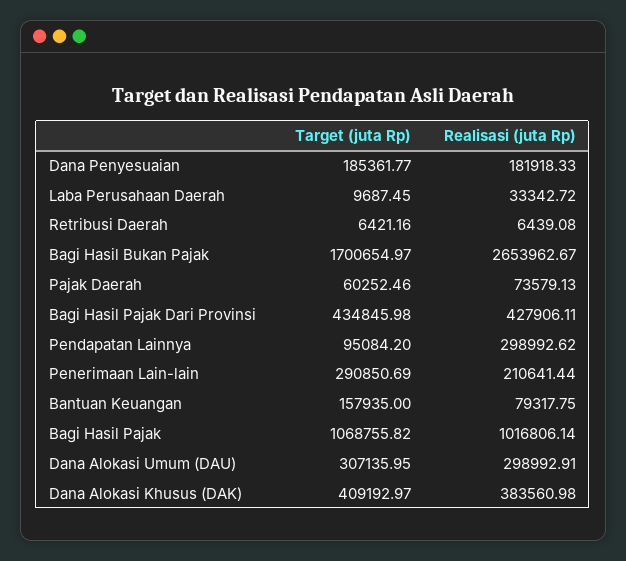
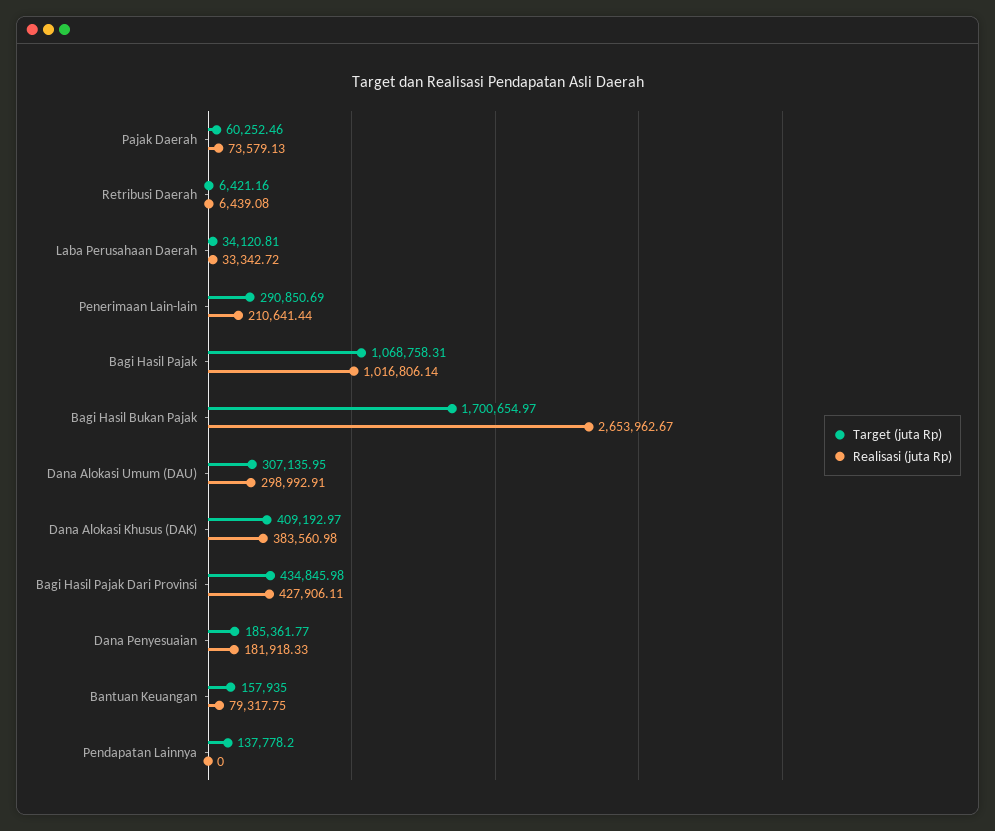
  {
    "Target (juta Rp)": {
      "Dana Penyesuaian": 185361.77,
-     "Laba Perusahaan Daerah": 9687.45,
+     "Laba Perusahaan Daerah": 34120.81,
      "Retribusi Daerah": 6421.16,
      "Bagi Hasil Bukan Pajak": 1700654.97,
      "Pajak Daerah": 60252.46,
      "Bagi Hasil Pajak Dari Provinsi": 434845.98,
-     "Pendapatan Lainnya": 95084.2,
+     "Pendapatan Lainnya": 137778.2,
      "Penerimaan Lain-lain": 290850.69,
      "Bantuan Keuangan": 157935,
-     "Bagi Hasil Pajak": 1068755.82,
+     "Bagi Hasil Pajak": 1068758.31,
      "Dana Alokasi Umum (DAU)": 307135.95,
      "Dana Alokasi Khusus (DAK)": 409192.97
    },
    "Realisasi (juta Rp)": {
      "Dana Penyesuaian": 181918.33,
      "Laba Perusahaan Daerah": 33342.72,
      "Retribusi Daerah": 6439.08,
      "Bagi Hasil Bukan Pajak": 2653962.67,
      "Pajak Daerah": 73579.13,
      "Bagi Hasil Pajak Dari Provinsi": 427906.11,
-     "Pendapatan Lainnya": 298992.62,
+     "Pendapatan Lainnya": 0,
      "Penerimaan Lain-lain": 210641.44,
      "Bantuan Keuangan": 79317.75,
      "Bagi Hasil Pajak": 1016806.14,
      "Dana Alokasi Umum (DAU)": 298992.91,
      "Dana Alokasi Khusus (DAK)": 383560.98
    }
  }

